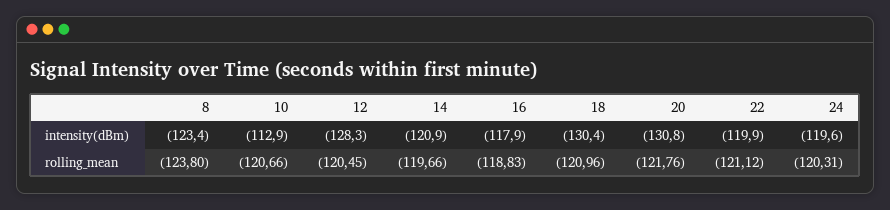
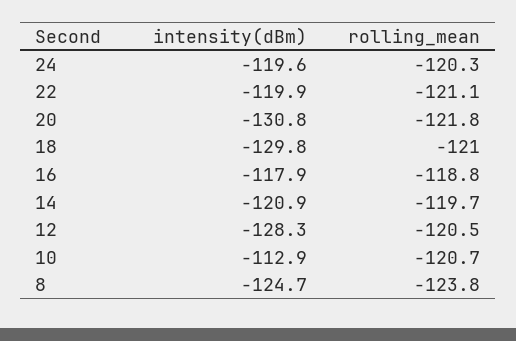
  {
    "8": {
-     "intensity(dBm)": -123.4,
+     "intensity(dBm)": -124.7,
      "rolling_mean": -123.8
    },
    "10": {
      "intensity(dBm)": -112.9,
      "rolling_mean": -120.66
    },
    "12": {
      "intensity(dBm)": -128.3,
      "rolling_mean": -120.45
    },
    "14": {
      "intensity(dBm)": -120.9,
      "rolling_mean": -119.66
    },
    "16": {
      "intensity(dBm)": -117.9,
      "rolling_mean": -118.83
    },
    "18": {
-     "intensity(dBm)": -130.4,
+     "intensity(dBm)": -129.8,
      "rolling_mean": -120.96
    },
    "20": {
      "intensity(dBm)": -130.8,
      "rolling_mean": -121.76
    },
    "22": {
      "intensity(dBm)": -119.9,
      "rolling_mean": -121.12
    },
    "24": {
      "intensity(dBm)": -119.6,
      "rolling_mean": -120.31
    }
  }

